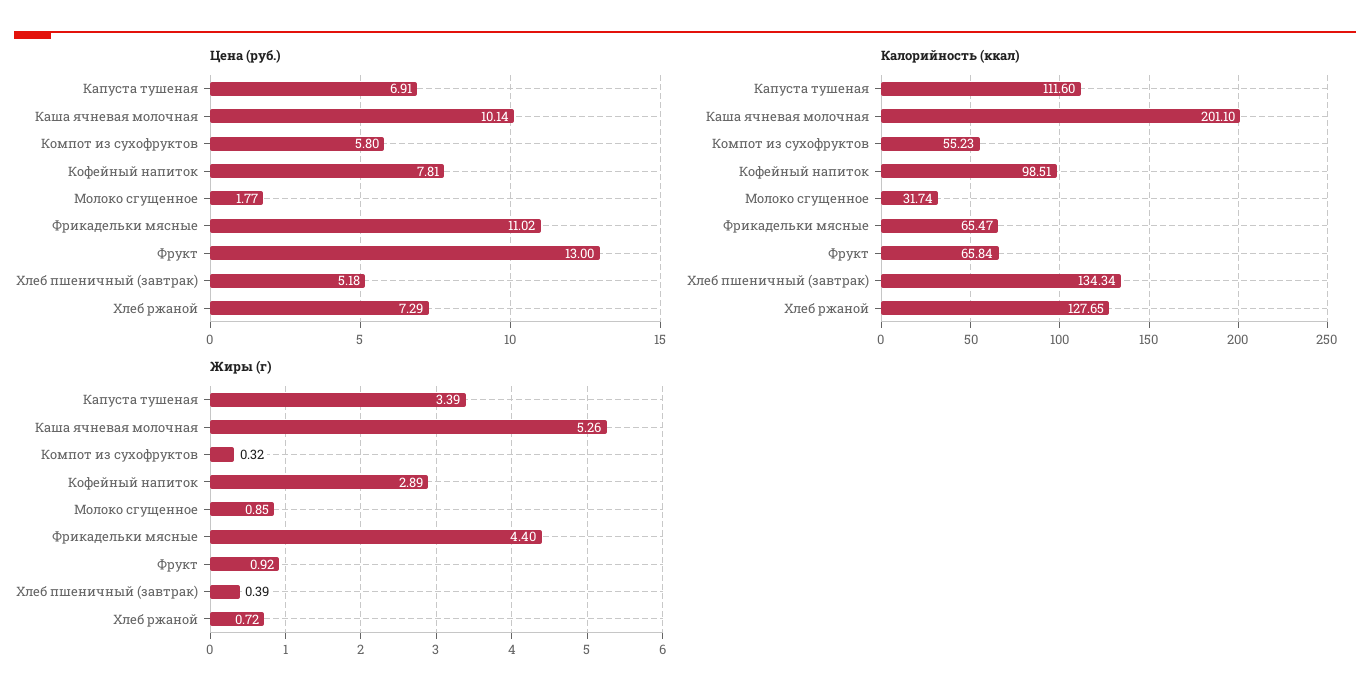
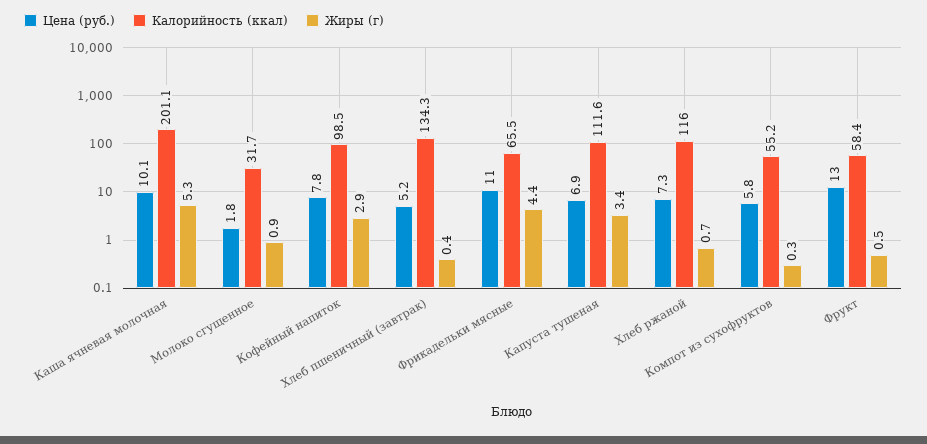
  {
    "Цена (руб.)": {
      "Капуста тушеная": 6.91,
      "Каша ячневая молочная": 10.14,
      "Компот из сухофруктов": 5.8,
      "Кофейный напиток": 7.81,
      "Молоко сгущенное": 1.77,
      "Фрикадельки мясные": 11.02,
      "Фрукт": 13,
      "Хлеб пшеничный (завтрак)": 5.18,
      "Хлеб ржаной": 7.29
    },
    "Калорийность (ккал)": {
      "Капуста тушеная": 111.6,
      "Каша ячневая молочная": 201.1,
      "Компот из сухофруктов": 55.23,
      "Кофейный напиток": 98.51,
      "Молоко сгущенное": 31.74,
      "Фрикадельки мясные": 65.47,
-     "Фрукт": 65.84,
+     "Фрукт": 58.4,
      "Хлеб пшеничный (завтрак)": 134.34,
-     "Хлеб ржаной": 127.65
+     "Хлеб ржаной": 116
    },
    "Жиры (г)": {
      "Капуста тушеная": 3.39,
      "Каша ячневая молочная": 5.26,
      "Компот из сухофруктов": 0.32,
      "Кофейный напиток": 2.89,
      "Молоко сгущенное": 0.85,
      "Фрикадельки мясные": 4.4,
-     "Фрукт": 0.92,
+     "Фрукт": 0.5,
      "Хлеб пшеничный (завтрак)": 0.39,
      "Хлеб ржаной": 0.72
    }
  }

